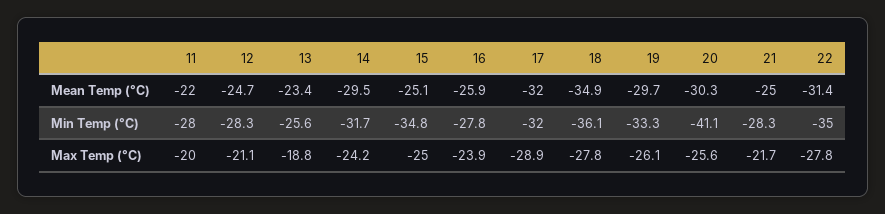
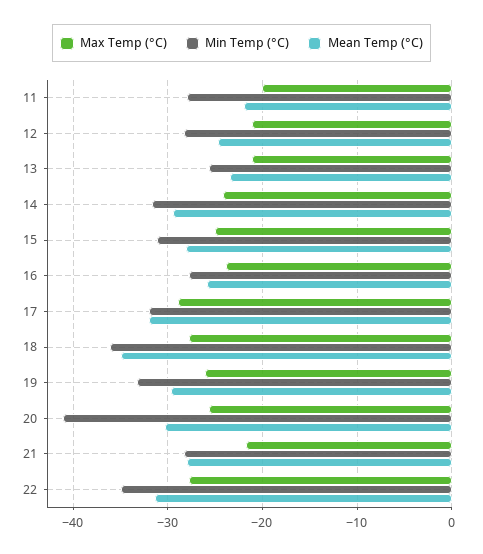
  {
    "Mean Temp (°C)": {
      "11": -22,
      "12": -24.7,
      "13": -23.4,
      "14": -29.5,
-     "15": -25.1,
+     "15": -28,
      "16": -25.9,
      "17": -32,
      "18": -34.9,
      "19": -29.7,
      "20": -30.3,
-     "21": -25,
+     "21": -28,
      "22": -31.4
    },
    "Min Temp (°C)": {
      "11": -28,
      "12": -28.3,
      "13": -25.6,
      "14": -31.7,
-     "15": -34.8,
+     "15": -31,
      "16": -27.8,
      "17": -32,
      "18": -36.1,
      "19": -33.3,
      "20": -41.1,
      "21": -28.3,
      "22": -35
    },
    "Max Temp (°C)": {
      "11": -20,
      "12": -21.1,
-     "13": -18.8,
+     "13": -21,
      "14": -24.2,
      "15": -25,
      "16": -23.9,
      "17": -28.9,
      "18": -27.8,
      "19": -26.1,
      "20": -25.6,
      "21": -21.7,
      "22": -27.8
    }
  }

